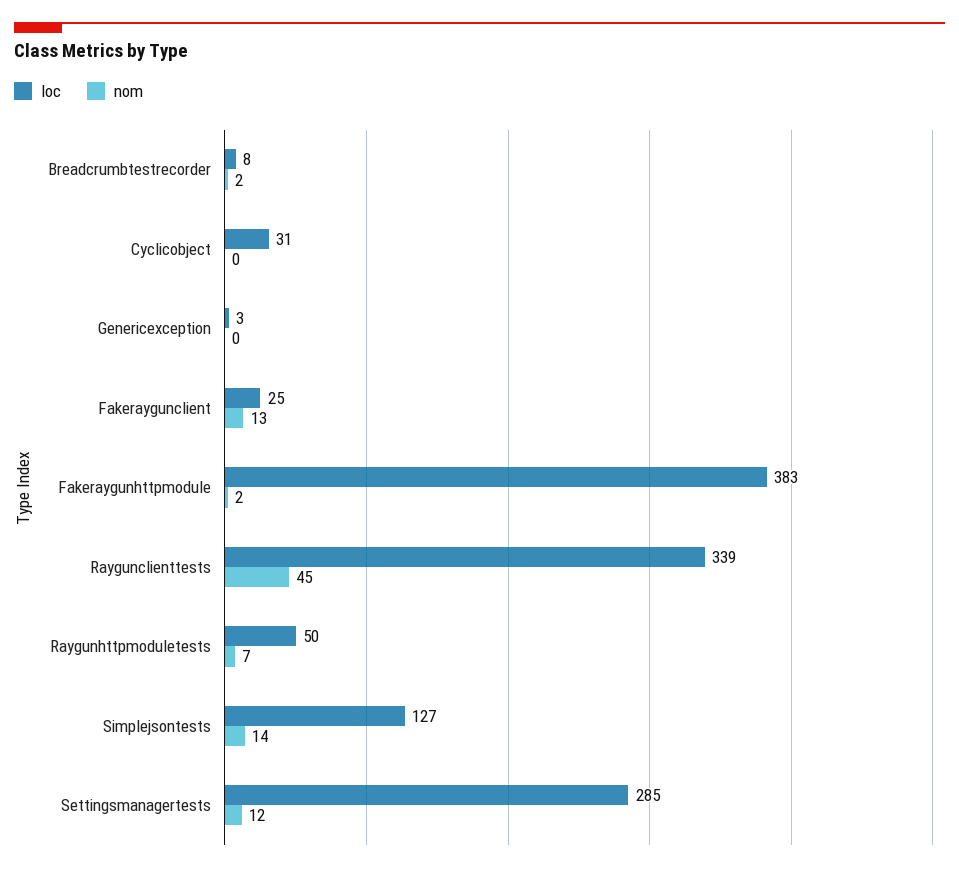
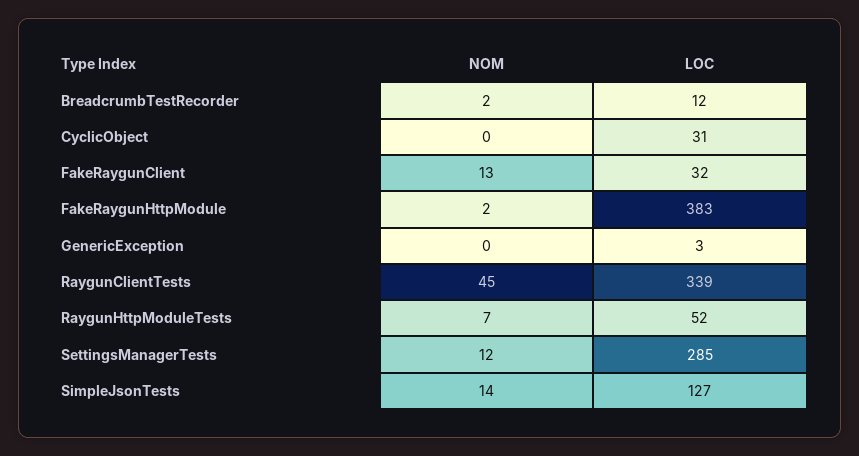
  {
    "loc": {
-     "Breadcrumbtestrecorder": 8,
+     "Breadcrumbtestrecorder": 12,
      "Cyclicobject": 31,
      "Genericexception": 3,
-     "Fakeraygunclient": 25,
+     "Fakeraygunclient": 32,
      "Fakeraygunhttpmodule": 383,
      "Raygunclienttests": 339,
-     "Raygunhttpmoduletests": 50,
+     "Raygunhttpmoduletests": 52,
      "Simplejsontests": 127,
      "Settingsmanagertests": 285
    },
    "nom": {
      "Breadcrumbtestrecorder": 2,
      "Cyclicobject": 0,
      "Genericexception": 0,
      "Fakeraygunclient": 13,
      "Fakeraygunhttpmodule": 2,
      "Raygunclienttests": 45,
      "Raygunhttpmoduletests": 7,
      "Simplejsontests": 14,
      "Settingsmanagertests": 12
    }
  }

